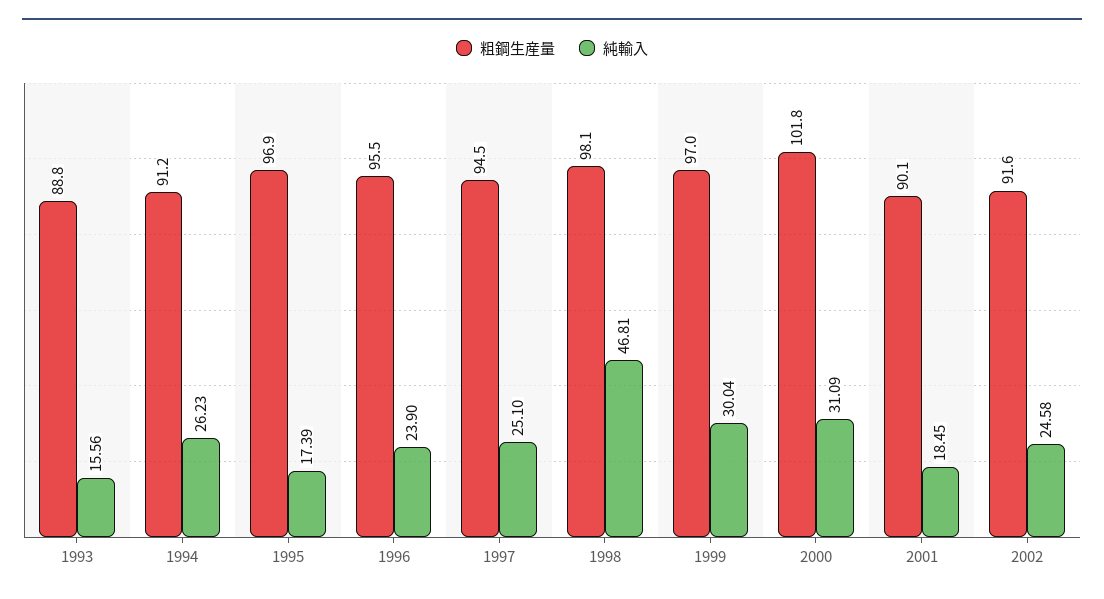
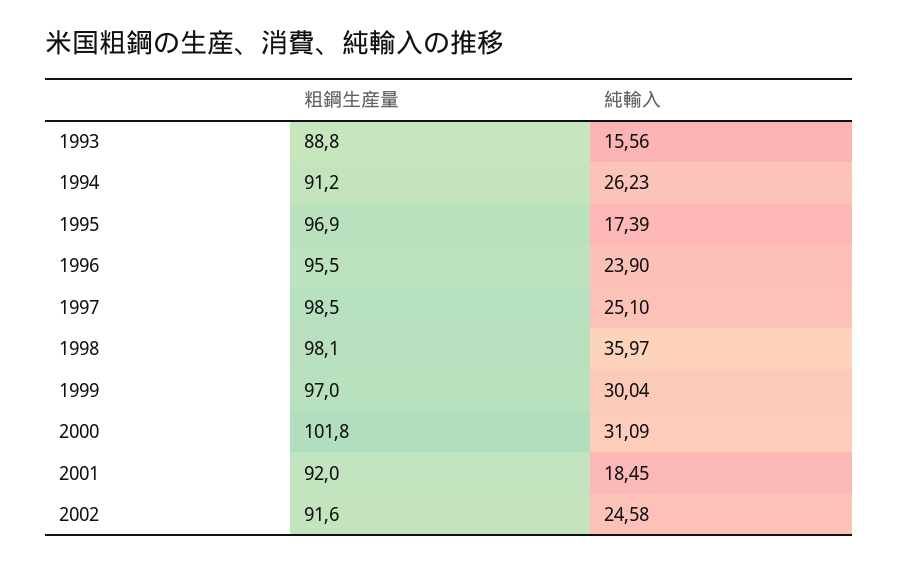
  {
    "粗鋼生産量": {
      "1993": 88.8,
      "1994": 91.2,
      "1995": 96.9,
      "1996": 95.5,
-     "1997": 94.5,
+     "1997": 98.5,
      "1998": 98.1,
      "1999": 97,
      "2000": 101.8,
-     "2001": 90.1,
+     "2001": 92,
      "2002": 91.6
    },
    "純輸入": {
      "1993": 15.56,
      "1994": 26.23,
      "1995": 17.39,
      "1996": 23.9,
      "1997": 25.1,
-     "1998": 46.81,
+     "1998": 35.97,
      "1999": 30.04,
      "2000": 31.09,
      "2001": 18.45,
      "2002": 24.58
    }
  }

